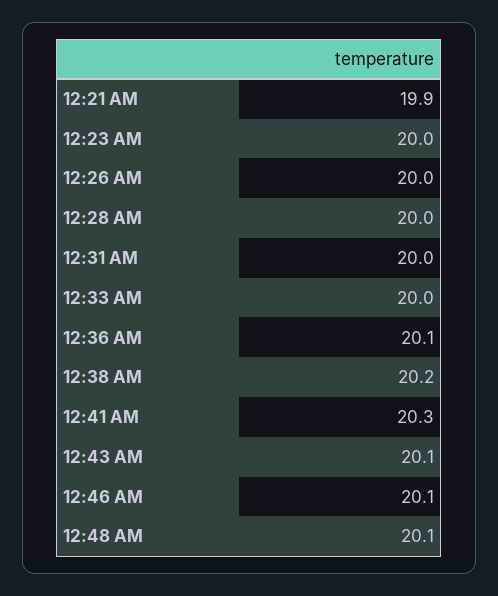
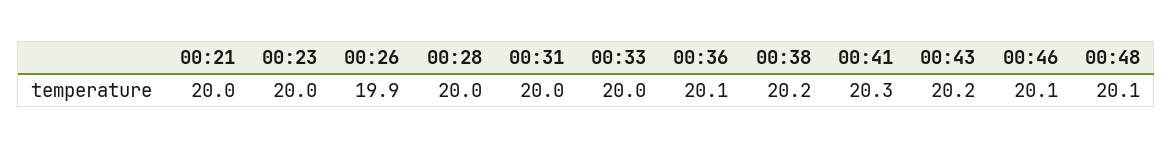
  {
-   "12:21 AM": 19.9,
+   "12:21 AM": 20,
    "12:23 AM": 20,
-   "12:26 AM": 20,
+   "12:26 AM": 19.9,
    "12:28 AM": 20,
    "12:31 AM": 20,
    "12:33 AM": 20,
    "12:36 AM": 20.1,
    "12:38 AM": 20.2,
    "12:41 AM": 20.3,
-   "12:43 AM": 20.1,
+   "12:43 AM": 20.2,
    "12:46 AM": 20.1,
    "12:48 AM": 20.1
  }

